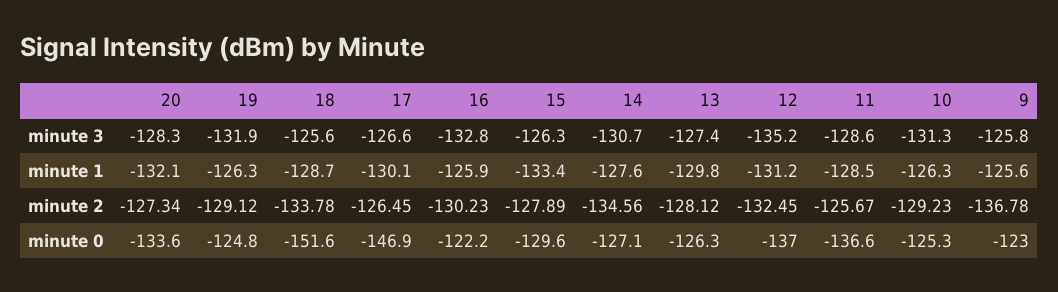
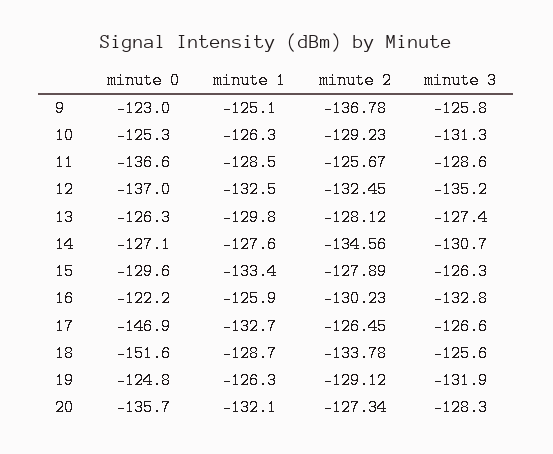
  {
    "20": {
      "minute 3": -128.3,
      "minute 1": -132.1,
      "minute 2": -127.34,
-     "minute 0": -133.6
+     "minute 0": -135.7
    },
    "19": {
      "minute 3": -131.9,
      "minute 1": -126.3,
      "minute 2": -129.12,
      "minute 0": -124.8
    },
    "18": {
      "minute 3": -125.6,
      "minute 1": -128.7,
      "minute 2": -133.78,
      "minute 0": -151.6
    },
    "17": {
      "minute 3": -126.6,
-     "minute 1": -130.1,
+     "minute 1": -132.7,
      "minute 2": -126.45,
      "minute 0": -146.9
    },
    "16": {
      "minute 3": -132.8,
      "minute 1": -125.9,
      "minute 2": -130.23,
      "minute 0": -122.2
    },
    "15": {
      "minute 3": -126.3,
      "minute 1": -133.4,
      "minute 2": -127.89,
      "minute 0": -129.6
    },
    "14": {
      "minute 3": -130.7,
      "minute 1": -127.6,
      "minute 2": -134.56,
      "minute 0": -127.1
    },
    "13": {
      "minute 3": -127.4,
      "minute 1": -129.8,
      "minute 2": -128.12,
      "minute 0": -126.3
    },
    "12": {
      "minute 3": -135.2,
-     "minute 1": -131.2,
+     "minute 1": -132.5,
      "minute 2": -132.45,
      "minute 0": -137
    },
    "11": {
      "minute 3": -128.6,
      "minute 1": -128.5,
      "minute 2": -125.67,
      "minute 0": -136.6
    },
    "10": {
      "minute 3": -131.3,
      "minute 1": -126.3,
      "minute 2": -129.23,
      "minute 0": -125.3
    },
    "9": {
      "minute 3": -125.8,
-     "minute 1": -125.6,
+     "minute 1": -125.1,
      "minute 2": -136.78,
      "minute 0": -123
    }
  }

